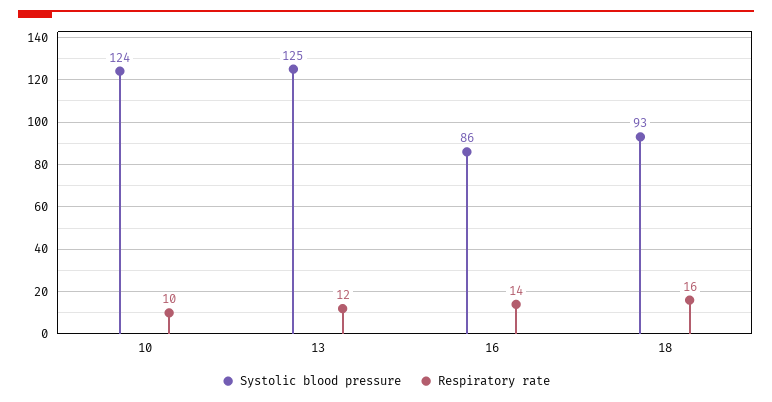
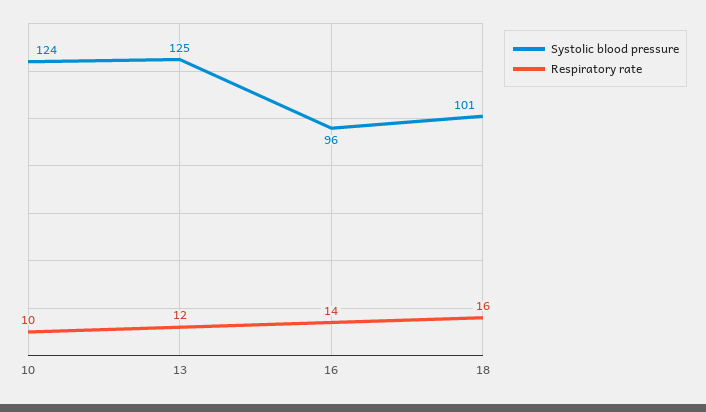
  {
    "Systolic blood pressure": {
      "10": 124,
      "13": 125,
-     "16": 86,
+     "16": 96,
-     "18": 93
+     "18": 101
    },
    "Respiratory rate": {
      "10": 10,
      "13": 12,
      "16": 14,
      "18": 16
    }
  }

